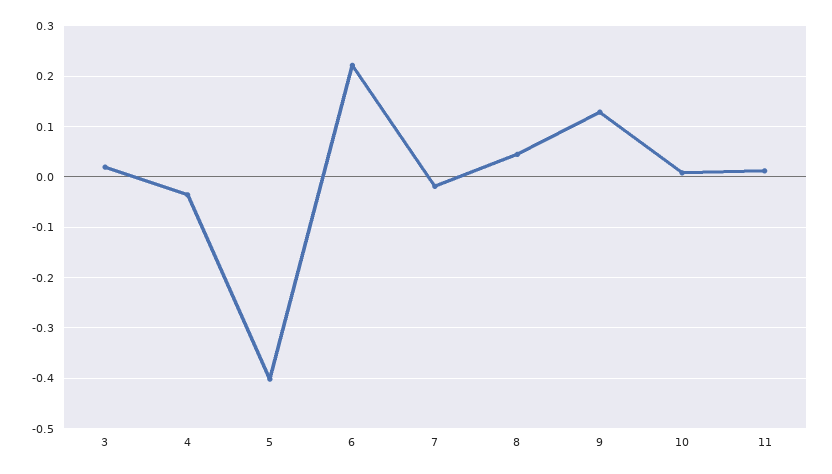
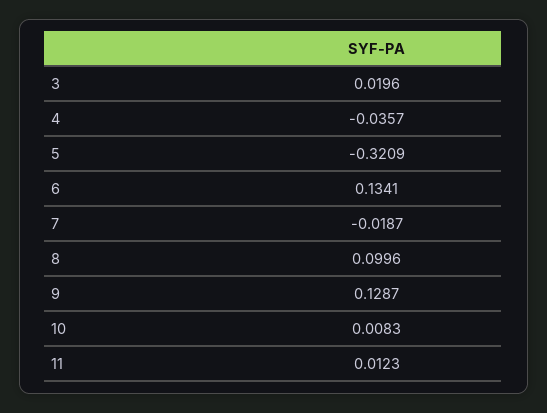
  {
    "3": 0.0196,
    "4": -0.0357,
-   "5": -0.4,
+   "5": -0.3209,
-   "6": 0.22,
+   "6": 0.1341,
    "7": -0.0187,
-   "8": 0.04,
+   "8": 0.0996,
    "9": 0.1287,
    "10": 0.0083,
    "11": 0.0123
  }

